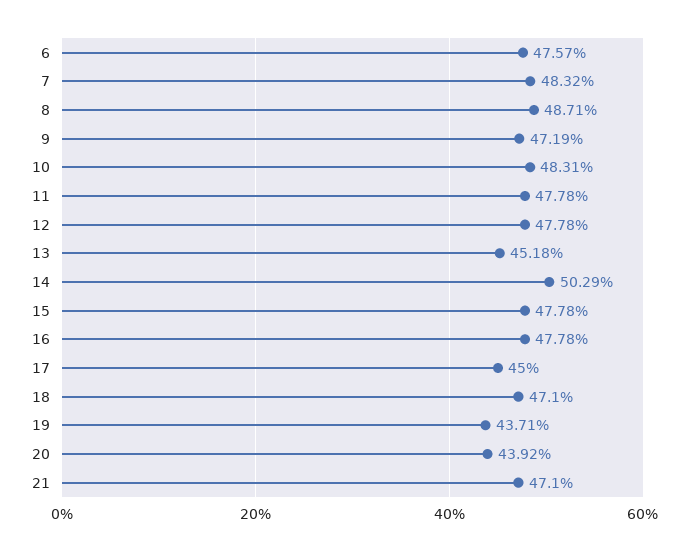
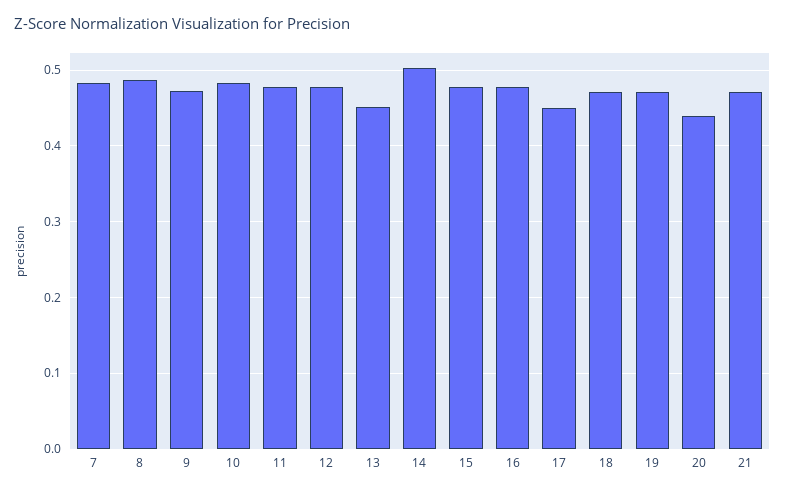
  {
-   "6": 0.4757,
    "7": 0.4832,
    "8": 0.4871,
    "9": 0.4719,
    "10": 0.4831,
    "11": 0.4778,
    "12": 0.4778,
    "13": 0.4518,
    "14": 0.5029,
    "15": 0.4778,
    "16": 0.4778,
    "17": 0.45,
    "18": 0.471,
-   "19": 0.4371,
+   "19": 0.47,
    "20": 0.4392,
    "21": 0.471
  }

